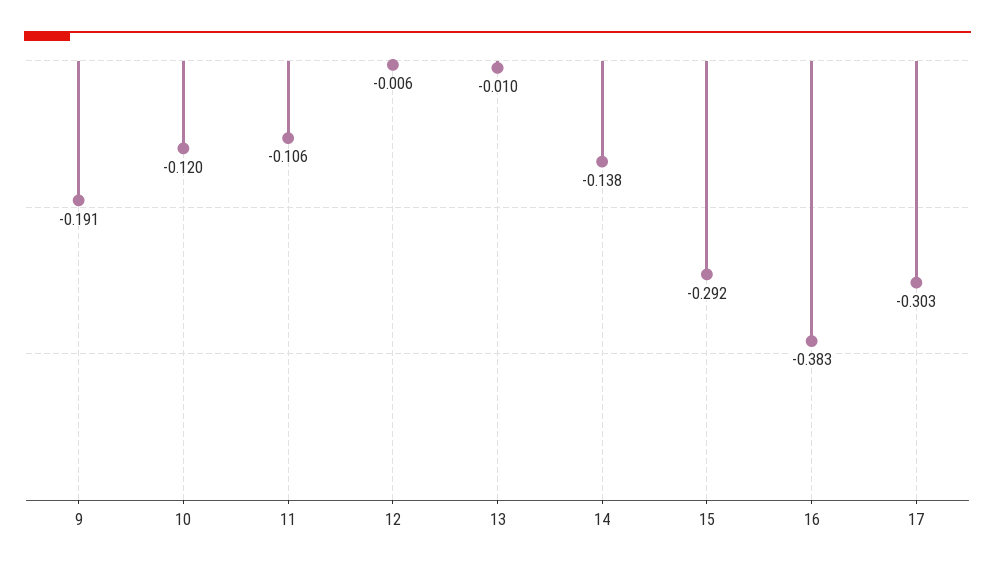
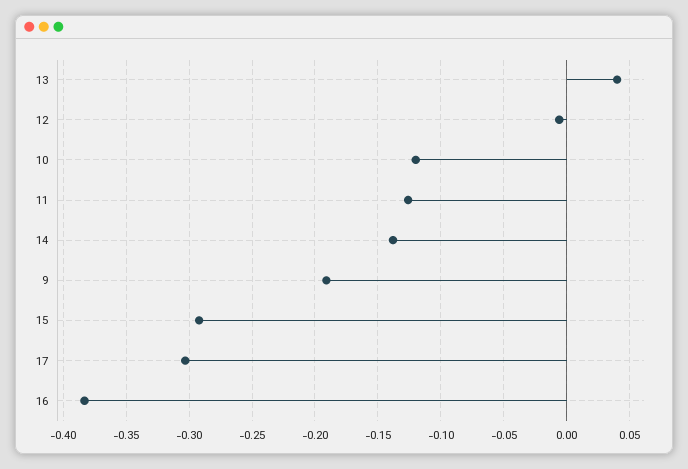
  {
    "9": -0.191,
    "10": -0.12,
-   "11": -0.106,
+   "11": -0.125,
    "12": -0.006,
-   "13": -0.01,
+   "13": 0.04,
    "14": -0.138,
    "15": -0.292,
    "16": -0.383,
    "17": -0.303
  }

